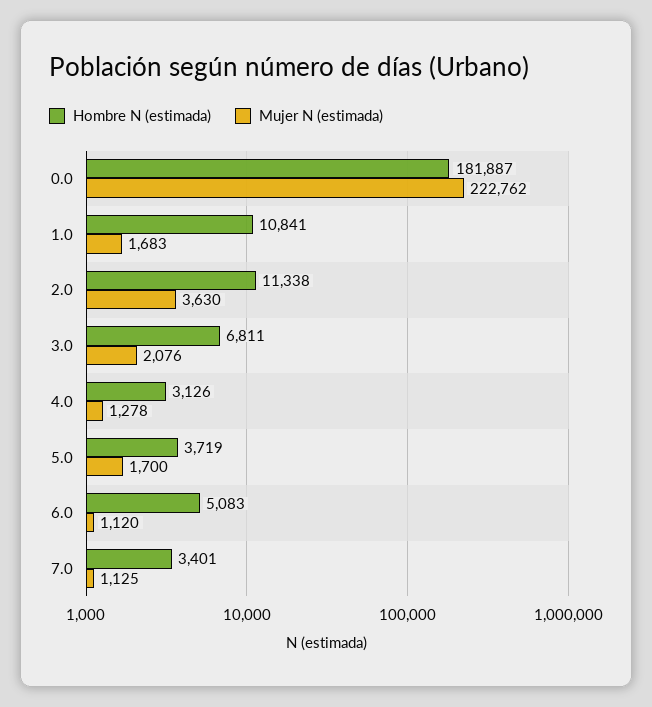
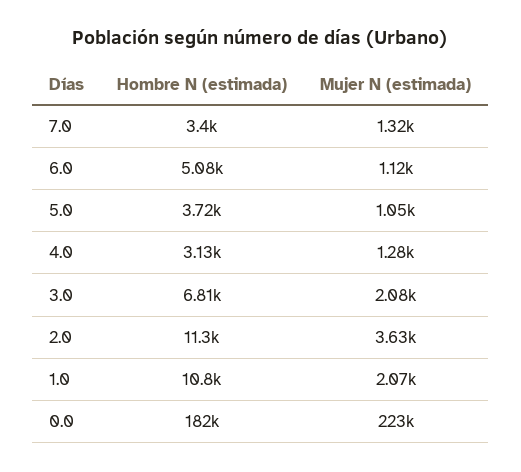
  {
    "Hombre N (estimada)": {
      "0.0": 181887,
      "1.0": 10841,
      "2.0": 11338,
      "3.0": 6811,
      "4.0": 3126,
      "5.0": 3719,
      "6.0": 5083,
      "7.0": 3401
    },
    "Mujer N (estimada)": {
      "0.0": 222762,
-     "1.0": 1683,
+     "1.0": 2070,
      "2.0": 3630,
      "3.0": 2076,
      "4.0": 1278,
-     "5.0": 1700,
+     "5.0": 1050,
      "6.0": 1120,
-     "7.0": 1125
+     "7.0": 1320
    }
  }

